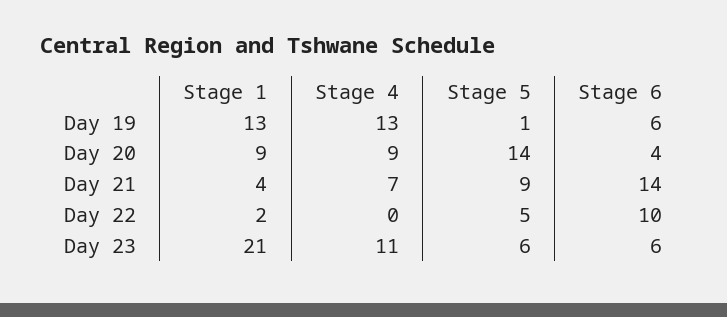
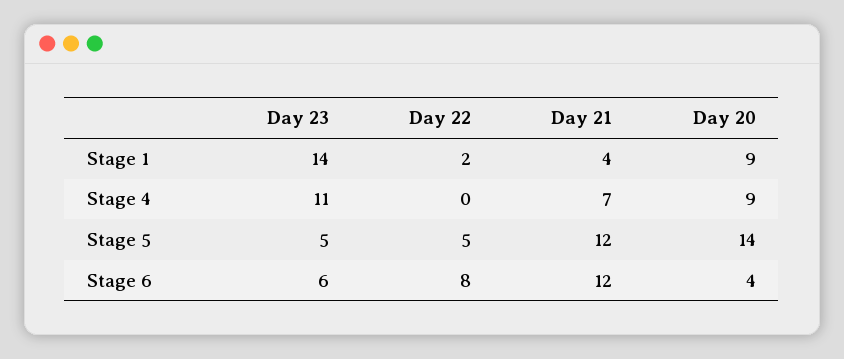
  {
    "Stage 1": {
-     "Day 19": 13,
      "Day 20": 9,
      "Day 21": 4,
      "Day 22": 2,
-     "Day 23": 21
+     "Day 23": 14
    },
    "Stage 4": {
-     "Day 19": 13,
      "Day 20": 9,
      "Day 21": 7,
      "Day 22": 0,
      "Day 23": 11
    },
    "Stage 5": {
-     "Day 19": 1,
      "Day 20": 14,
-     "Day 21": 9,
+     "Day 21": 12,
      "Day 22": 5,
-     "Day 23": 6
+     "Day 23": 5
    },
    "Stage 6": {
-     "Day 19": 6,
      "Day 20": 4,
-     "Day 21": 14,
+     "Day 21": 12,
-     "Day 22": 10,
+     "Day 22": 8,
      "Day 23": 6
    }
  }

